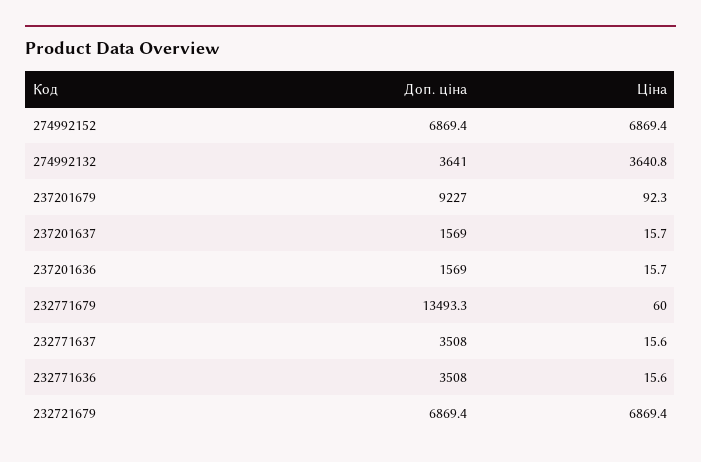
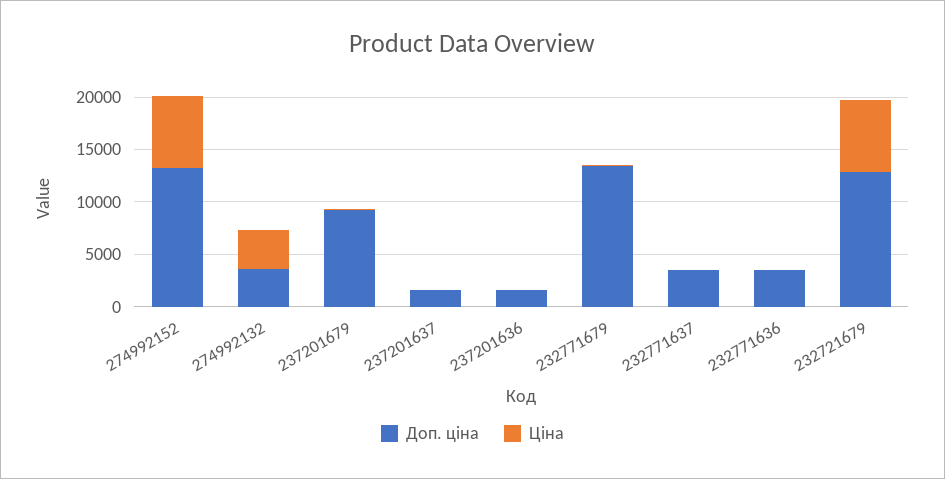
  {
    "Доп. ціна": {
-     "274992152": 6869.4,
+     "274992152": 13000,
      "274992132": 3641,
      "237201679": 9227,
      "237201637": 1569,
      "237201636": 1569,
      "232771679": 13493.3,
      "232771637": 3508,
      "232771636": 3508,
-     "232721679": 6869.4
+     "232721679": 13000
    },
    "Ціна": {
      "274992152": 6869.4,
      "274992132": 3640.8,
      "237201679": 92.3,
      "237201637": 15.7,
      "237201636": 15.7,
      "232771679": 60,
      "232771637": 15.6,
      "232771636": 15.6,
      "232721679": 6869.4
    }
  }

